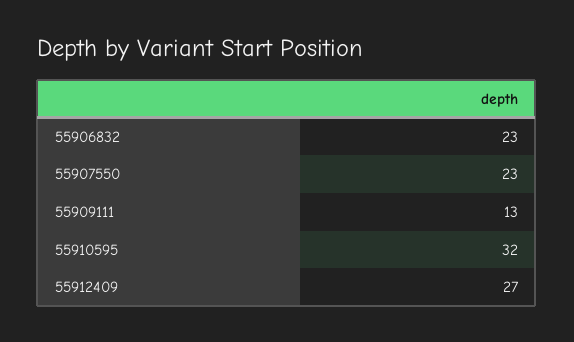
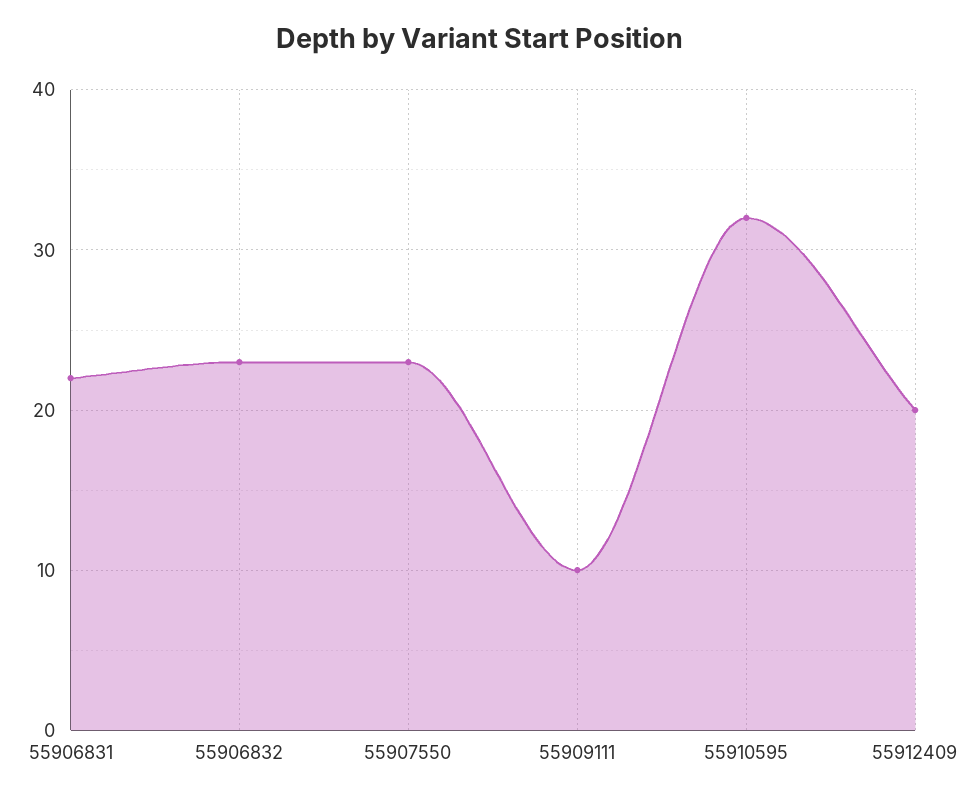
  {
    "55906832": 23,
    "55907550": 23,
-   "55909111": 13,
+   "55909111": 10,
    "55910595": 32,
-   "55912409": 27
+   "55912409": 20,
+   "55906831": 22
  }

